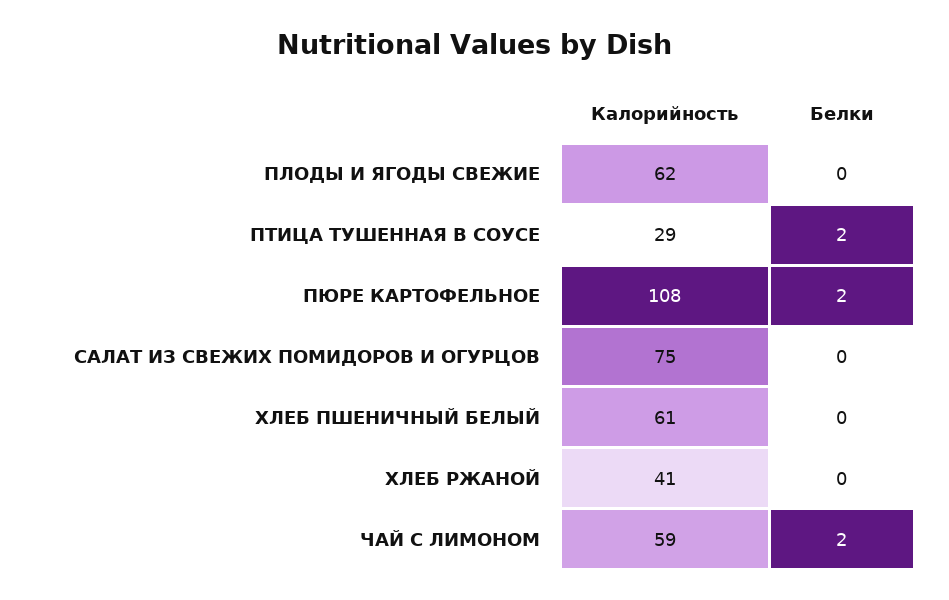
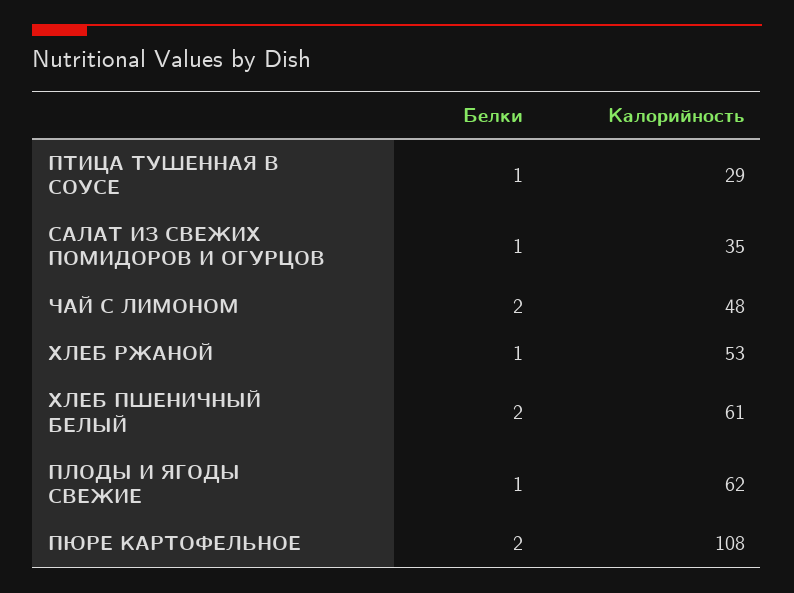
  {
    "Калорийность": {
      "ПЛОДЫ И ЯГОДЫ СВЕЖИЕ": 62,
      "ПТИЦА ТУШЕННАЯ В СОУСЕ": 29,
      "ПЮРЕ КАРТОФЕЛЬНОЕ": 108,
-     "САЛАТ ИЗ СВЕЖИХ ПОМИДОРОВ И ОГУРЦОВ": 75,
+     "САЛАТ ИЗ СВЕЖИХ ПОМИДОРОВ И ОГУРЦОВ": 35,
      "ХЛЕБ ПШЕНИЧНЫЙ БЕЛЫЙ": 61,
-     "ХЛЕБ РЖАНОЙ": 41,
+     "ХЛЕБ РЖАНОЙ": 53,
-     "ЧАЙ С ЛИМОНОМ": 59
+     "ЧАЙ С ЛИМОНОМ": 48
    },
    "Белки": {
-     "ПЛОДЫ И ЯГОДЫ СВЕЖИЕ": 0,
+     "ПЛОДЫ И ЯГОДЫ СВЕЖИЕ": 1,
-     "ПТИЦА ТУШЕННАЯ В СОУСЕ": 2,
+     "ПТИЦА ТУШЕННАЯ В СОУСЕ": 1,
      "ПЮРЕ КАРТОФЕЛЬНОЕ": 2,
-     "САЛАТ ИЗ СВЕЖИХ ПОМИДОРОВ И ОГУРЦОВ": 0,
+     "САЛАТ ИЗ СВЕЖИХ ПОМИДОРОВ И ОГУРЦОВ": 1,
-     "ХЛЕБ ПШЕНИЧНЫЙ БЕЛЫЙ": 0,
+     "ХЛЕБ ПШЕНИЧНЫЙ БЕЛЫЙ": 2,
-     "ХЛЕБ РЖАНОЙ": 0,
+     "ХЛЕБ РЖАНОЙ": 1,
      "ЧАЙ С ЛИМОНОМ": 2
    }
  }

